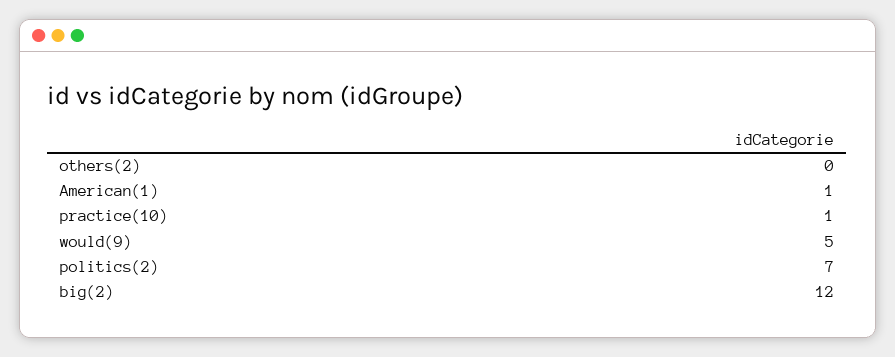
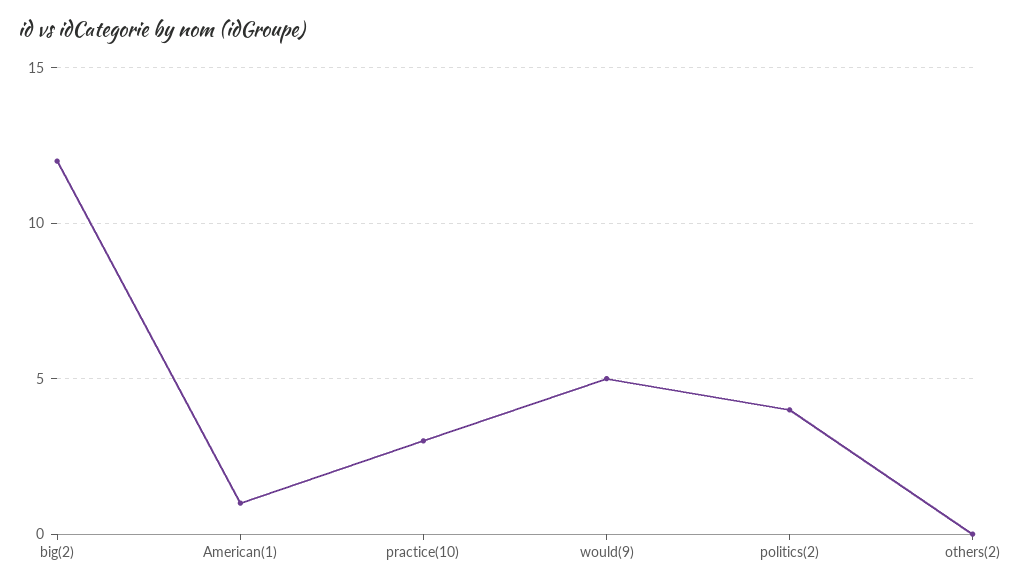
  {
    "others(2)": 0,
    "American(1)": 1,
-   "practice(10)": 1,
+   "practice(10)": 3,
    "would(9)": 5,
-   "politics(2)": 7,
+   "politics(2)": 4,
    "big(2)": 12
  }

